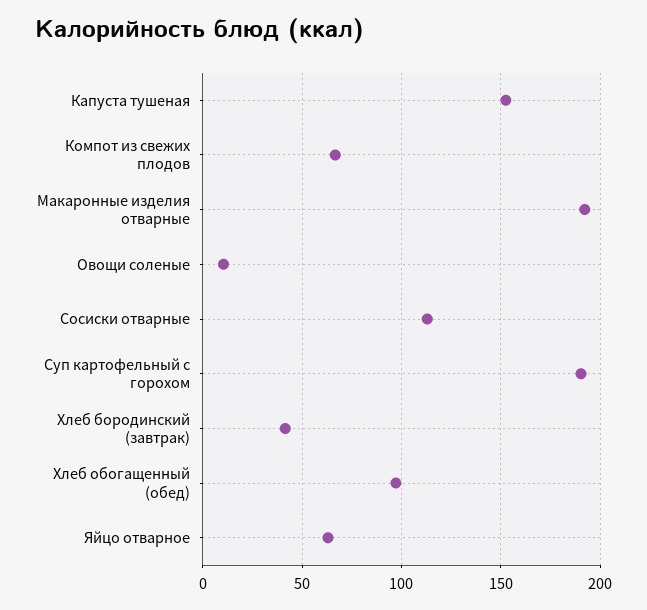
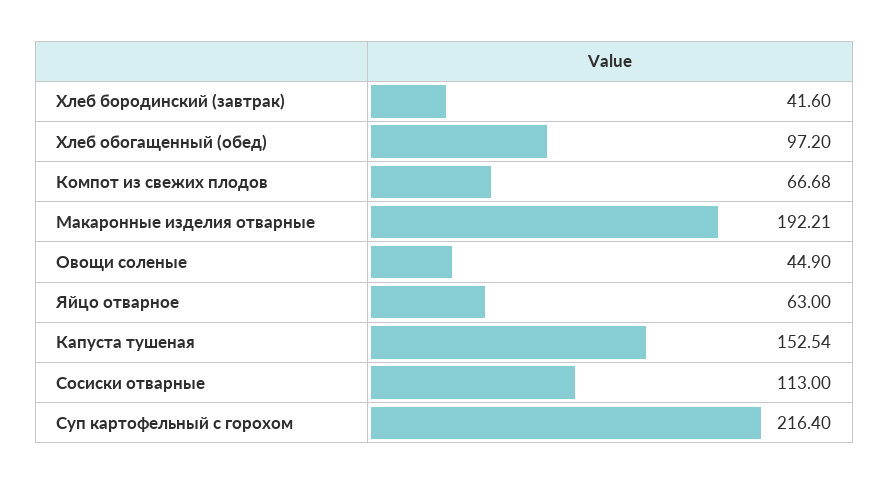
  {
    "Капуста тушеная": 152.54,
    "Компот из свежих плодов": 66.68,
    "Макаронные изделия отварные": 192.21,
-   "Овощи соленые": 10,
+   "Овощи соленые": 44.9,
    "Сосиски отварные": 113,
-   "Суп картофельный с горохом": 190,
+   "Суп картофельный с горохом": 216.4,
    "Хлеб бородинский (завтрак)": 41.6,
    "Хлеб обогащенный (обед)": 97.2,
    "Яйцо отварное": 63
  }

